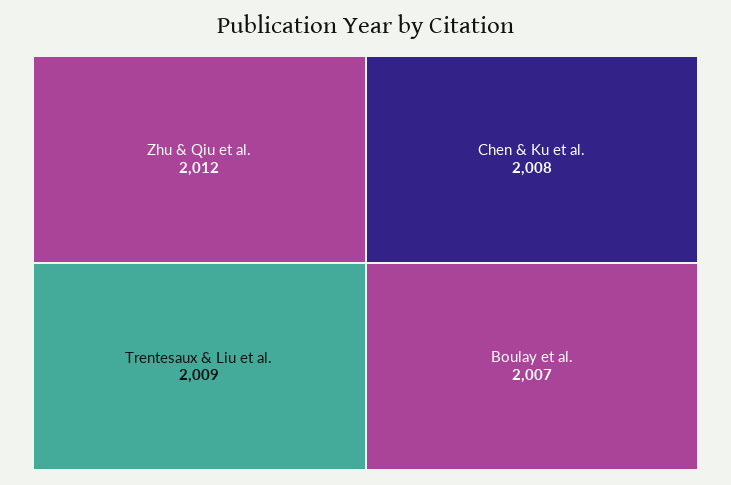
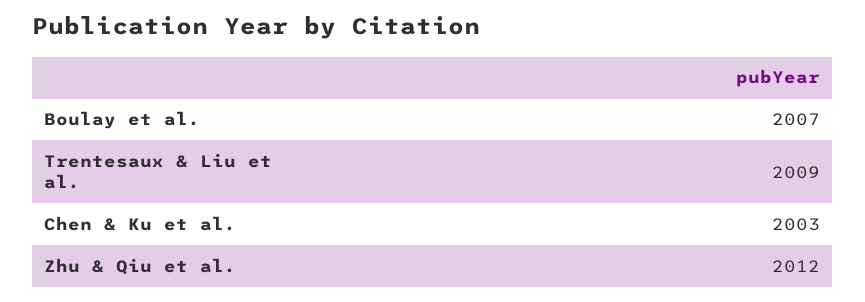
  {
    "Zhu & Qiu et al.": 2012,
    "Trentesaux & Liu et al.": 2009,
-   "Chen & Ku et al.": 2008,
+   "Chen & Ku et al.": 2003,
    "Boulay et al.": 2007
  }

